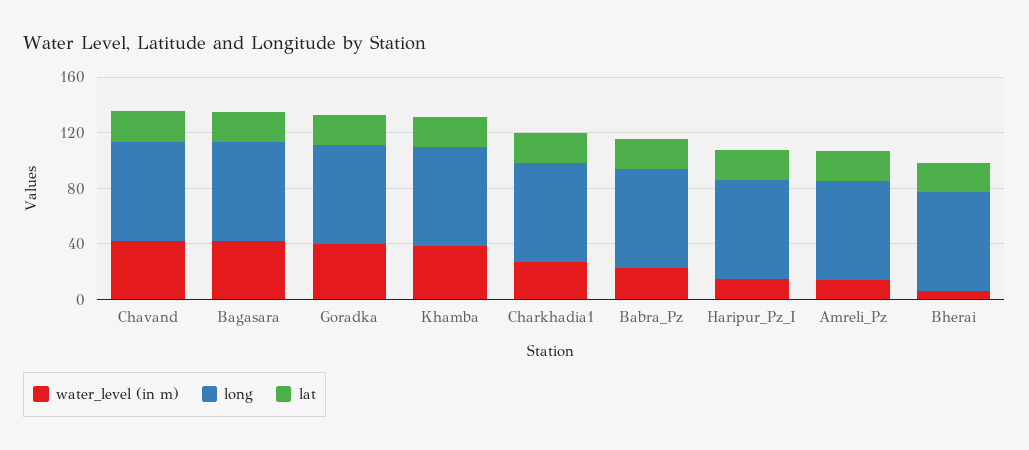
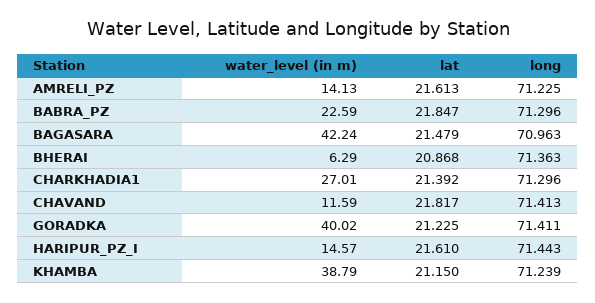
  {
    "water_level (in m)": {
-     "Chavand": 40,
+     "Chavand": 11.59,
      "Bagasara": 42.24,
      "Goradka": 40.02,
      "Khamba": 38.79,
      "Charkhadia1": 27.01,
      "Babra_Pz": 22.59,
      "Haripur_Pz_I": 14.57,
      "Amreli_Pz": 14.13,
      "Bherai": 6.29
    },
    "long": {
      "Chavand": 71.413,
      "Bagasara": 70.963,
      "Goradka": 71.411,
      "Khamba": 71.239,
      "Charkhadia1": 71.296,
      "Babra_Pz": 71.296,
      "Haripur_Pz_I": 71.443,
      "Amreli_Pz": 71.225,
      "Bherai": 71.363
    },
    "lat": {
      "Chavand": 21.817,
      "Bagasara": 21.479,
      "Goradka": 21.225,
      "Khamba": 21.15,
      "Charkhadia1": 21.392,
      "Babra_Pz": 21.847,
      "Haripur_Pz_I": 21.61,
      "Amreli_Pz": 21.613,
      "Bherai": 20.868
    }
  }

